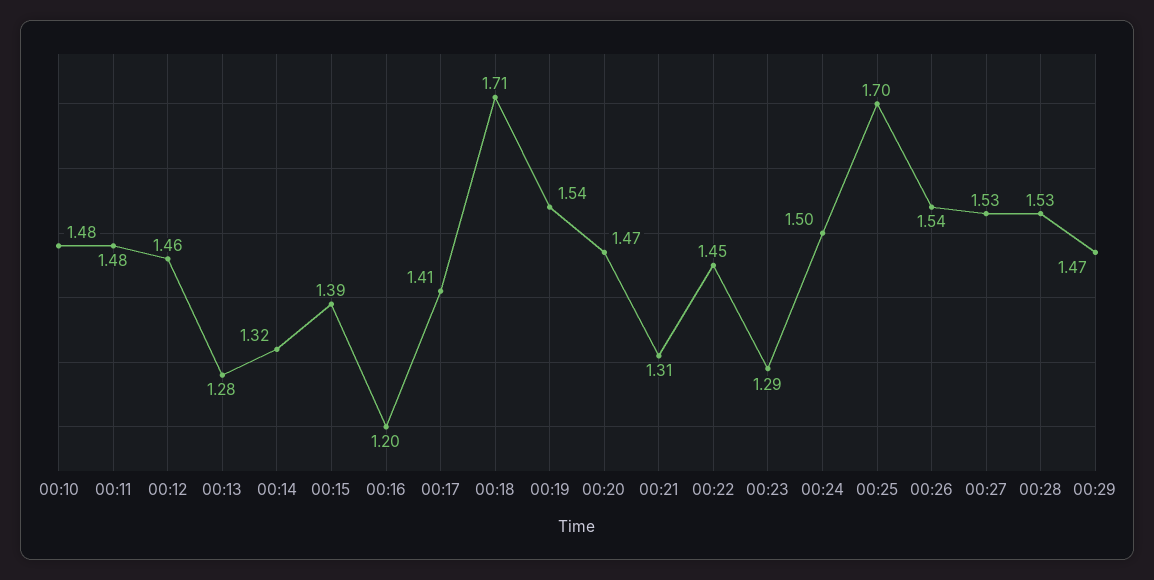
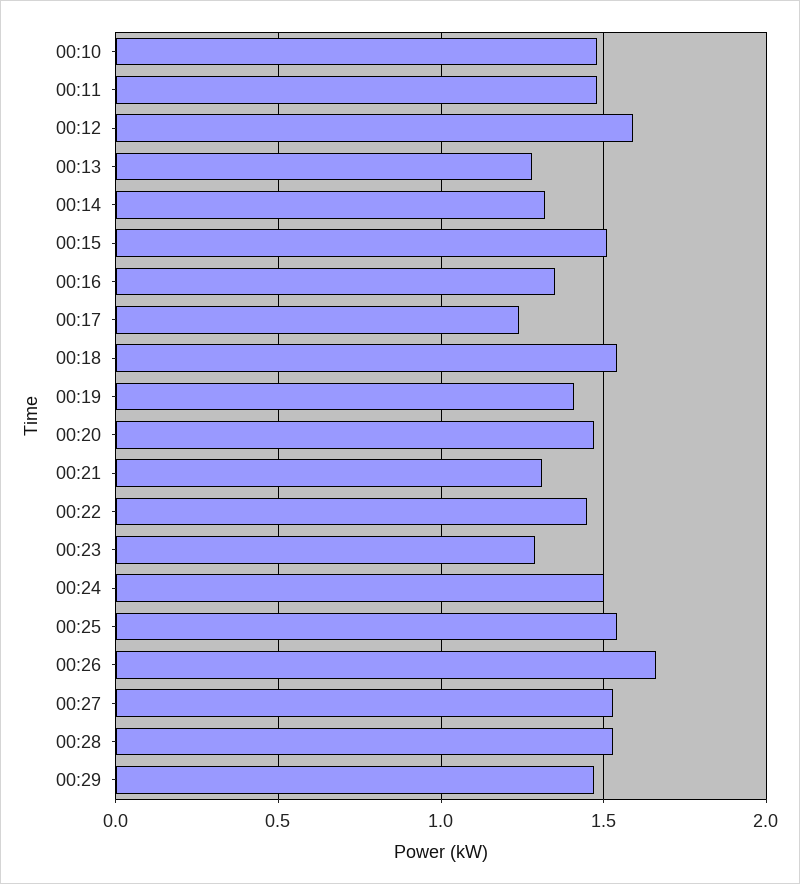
  {
    "00:10": 1.48,
    "00:11": 1.48,
-   "00:12": 1.46,
+   "00:12": 1.6,
    "00:13": 1.28,
    "00:14": 1.32,
-   "00:15": 1.39,
+   "00:15": 1.5,
-   "00:16": 1.2,
+   "00:16": 1.35,
-   "00:17": 1.41,
+   "00:17": 1.25,
-   "00:18": 1.71,
+   "00:18": 1.55,
-   "00:19": 1.54,
+   "00:19": 1.4,
    "00:20": 1.47,
    "00:21": 1.31,
    "00:22": 1.45,
    "00:23": 1.29,
    "00:24": 1.5,
-   "00:25": 1.7,
+   "00:25": 1.55,
-   "00:26": 1.54,
+   "00:26": 1.65,
    "00:27": 1.53,
    "00:28": 1.53,
    "00:29": 1.47
  }

